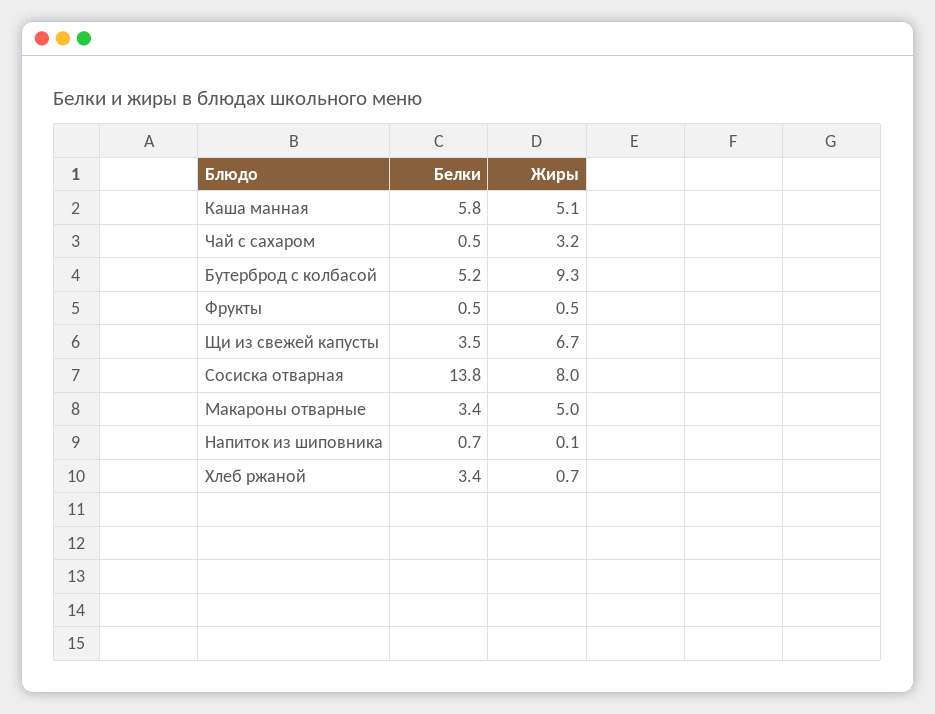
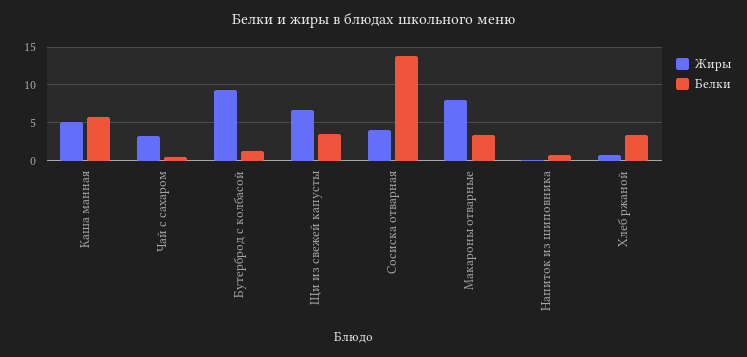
  {
    "Белки": {
      "Каша манная": 5.8,
      "Чай с сахаром": 0.5,
-     "Бутерброд с колбасой": 5.2,
+     "Бутерброд с колбасой": 1,
-     "Фрукты": 0.5,
      "Щи из свежей капусты": 3.5,
      "Сосиска отварная": 13.8,
      "Макароны отварные": 3.4,
      "Напиток из шиповника": 0.7,
      "Хлеб ржаной": 3.4
    },
    "Жиры": {
      "Каша манная": 5.1,
      "Чай с сахаром": 3.2,
      "Бутерброд с колбасой": 9.3,
-     "Фрукты": 0.5,
      "Щи из свежей капусты": 6.7,
-     "Сосиска отварная": 8,
+     "Сосиска отварная": 4,
-     "Макароны отварные": 5,
+     "Макароны отварные": 8,
      "Напиток из шиповника": 0.1,
      "Хлеб ржаной": 0.7
    }
  }

